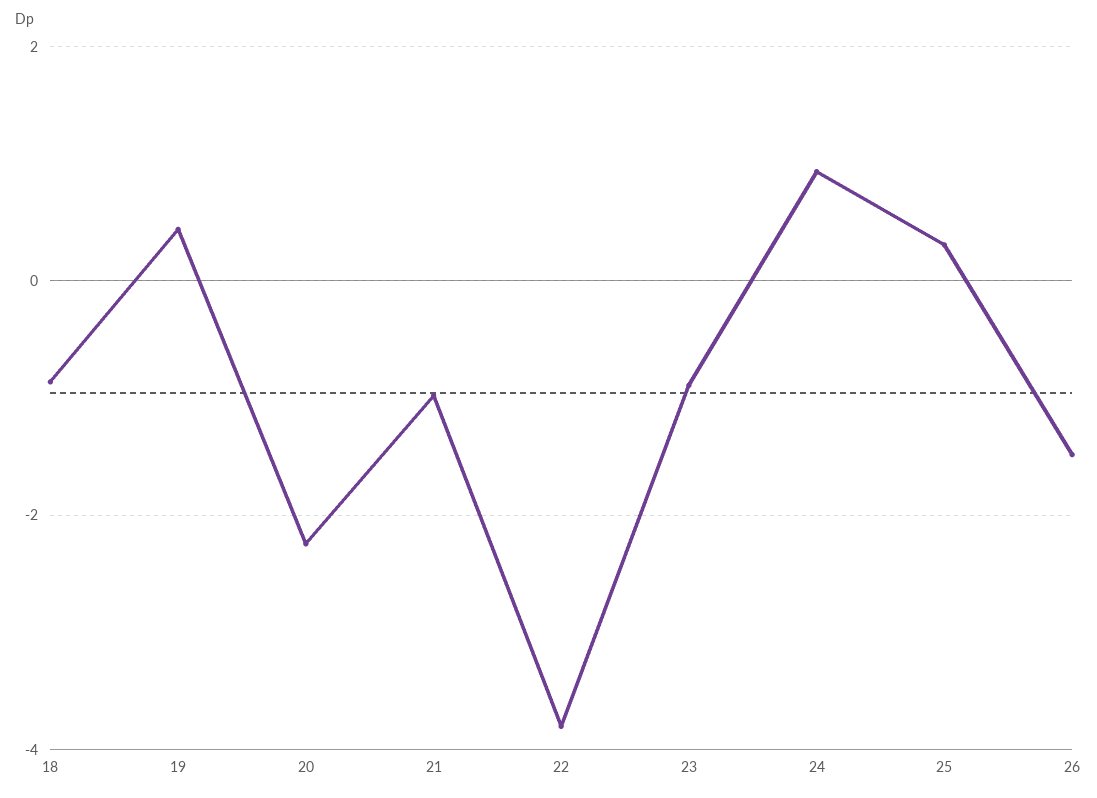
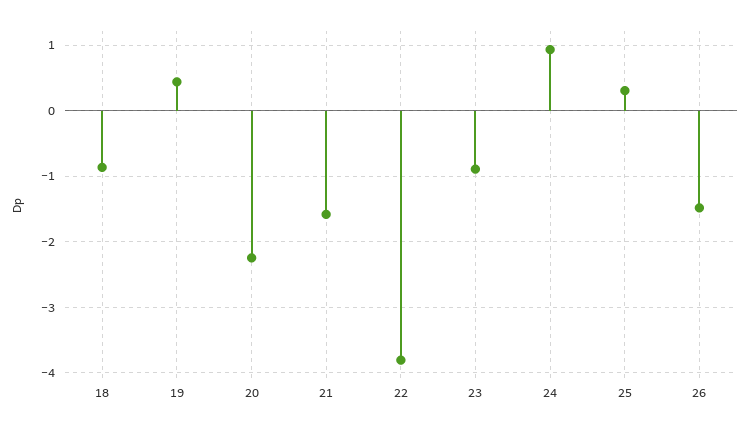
  {
    "18": -0.9,
    "19": 0.4,
    "20": -2.2,
-   "21": -1,
+   "21": -1.6,
    "22": -3.8,
    "23": -0.9,
    "24": 0.9,
    "25": 0.3,
    "26": -1.5
  }

